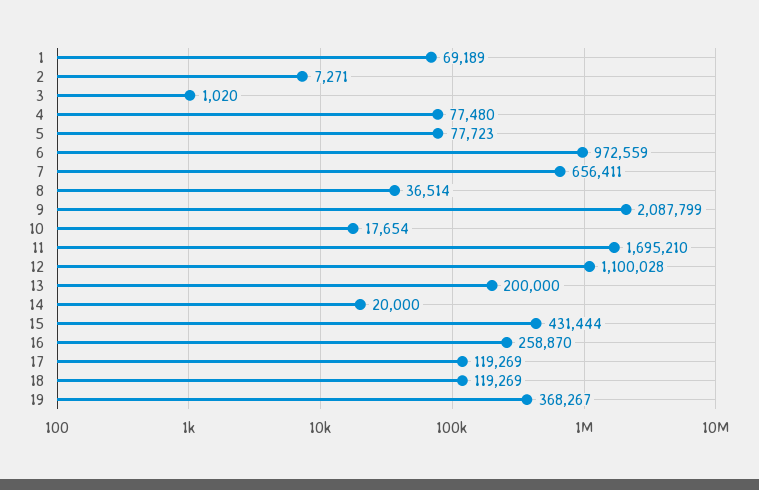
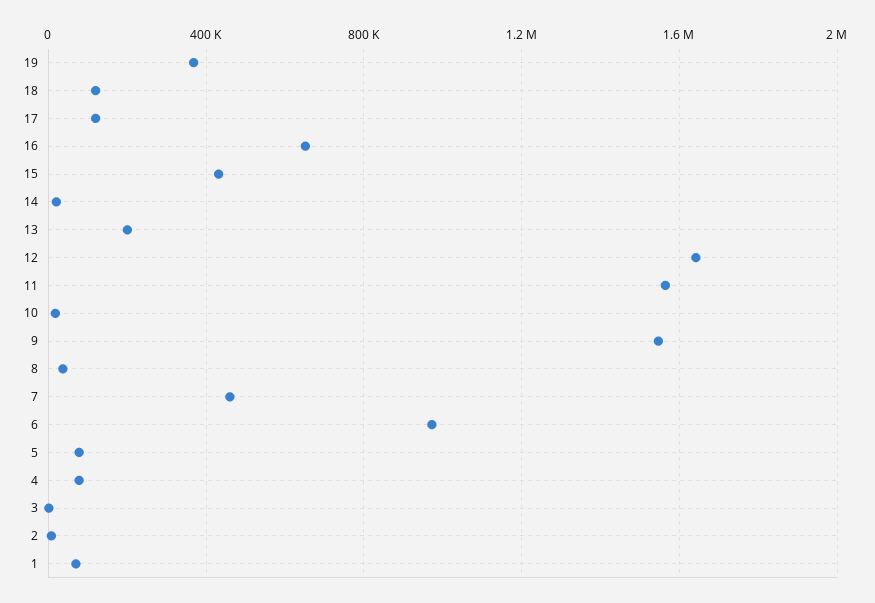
  {
    "1": 69189,
    "2": 7271,
    "3": 1020,
    "4": 77480,
    "5": 77723,
    "6": 972559,
-   "7": 656411,
+   "7": 450000,
    "8": 36514,
-   "9": 2087799,
+   "9": 1550000,
    "10": 17654,
-   "11": 1695210,
+   "11": 1550000,
-   "12": 1100028,
+   "12": 1650000,
    "13": 200000,
    "14": 20000,
    "15": 431444,
-   "16": 258870,
+   "16": 650000,
    "17": 119269,
    "18": 119269,
    "19": 368267
  }

